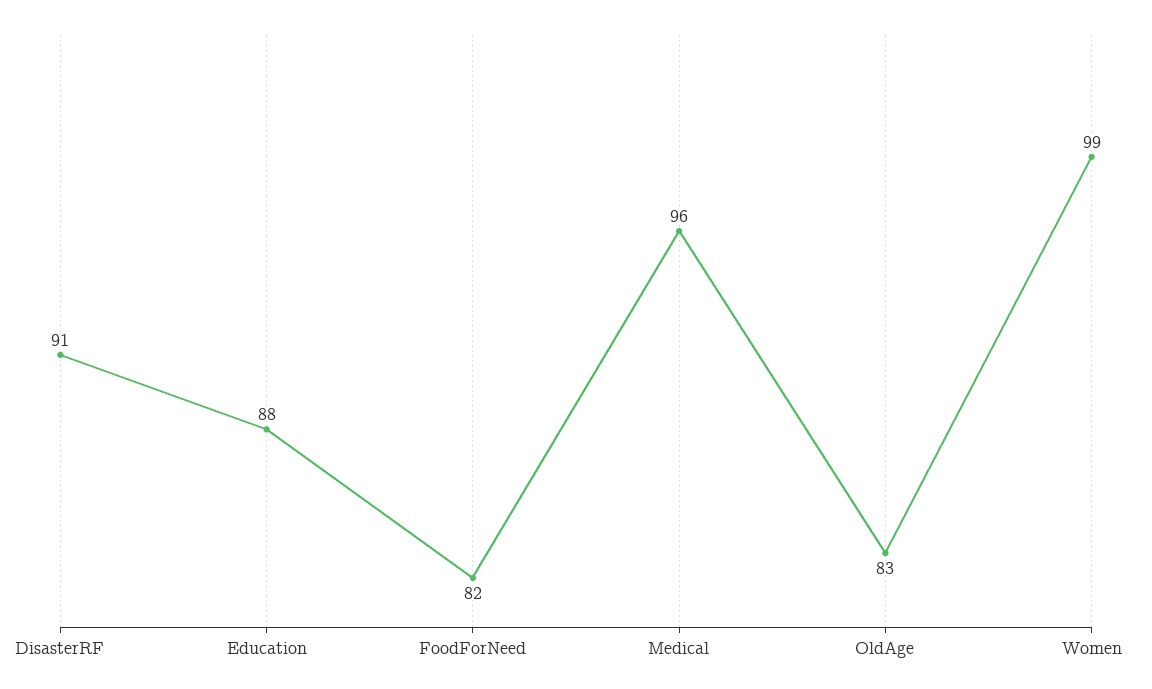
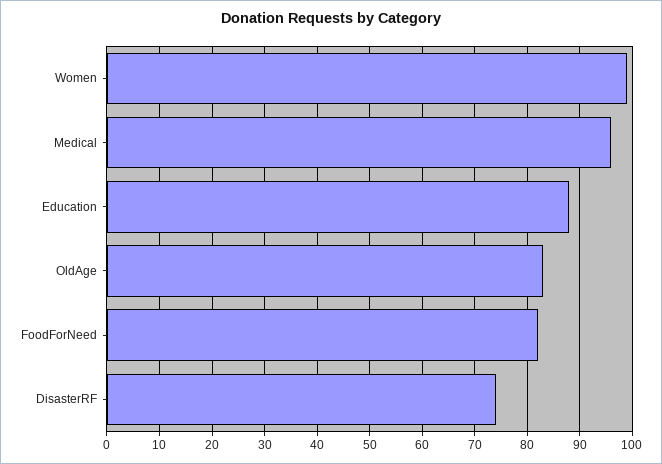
  {
-   "DisasterRF": 91,
+   "DisasterRF": 75,
    "Education": 88,
    "FoodForNeed": 82,
    "Medical": 96,
    "OldAge": 83,
    "Women": 99
  }

